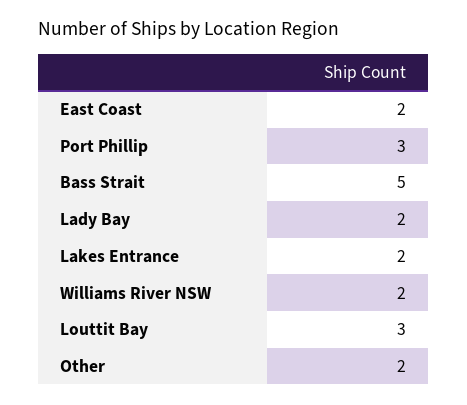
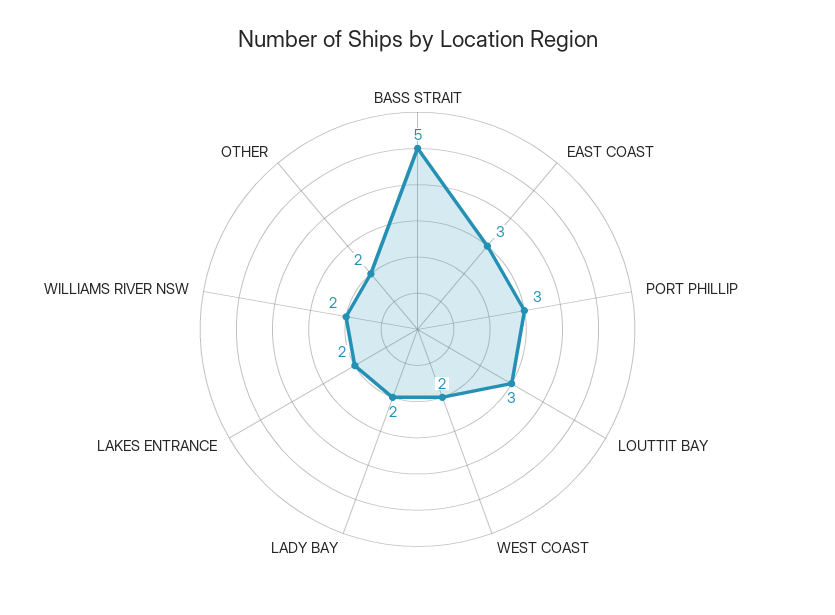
  {
-   "East Coast": 2,
+   "East Coast": 3,
    "Port Phillip": 3,
    "Bass Strait": 5,
    "Lady Bay": 2,
    "Lakes Entrance": 2,
    "Williams River NSW": 2,
    "Louttit Bay": 3,
-   "Other": 2
+   "Other": 2,
+   "WEST COAST": 2
  }

